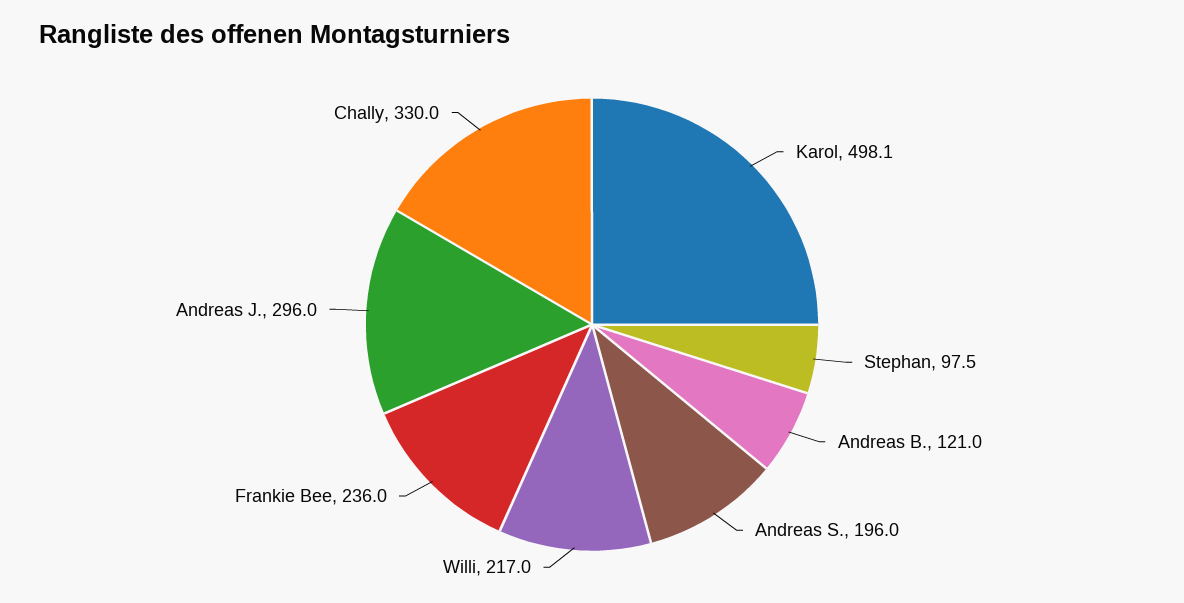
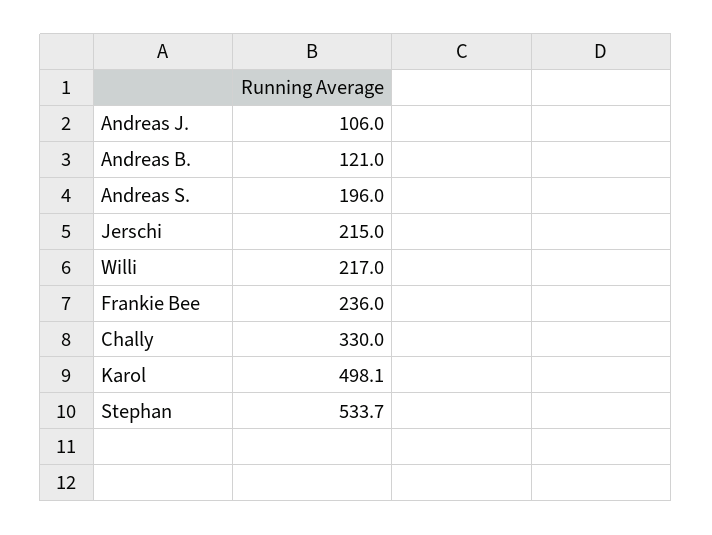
  {
    "Karol": 498.1,
-   "Stephan": 97.5,
+   "Stephan": 533.7,
    "Andreas B.": 121,
    "Andreas S.": 196,
    "Willi": 217,
    "Frankie Bee": 236,
-   "Andreas J.": 296,
+   "Andreas J.": 106,
-   "Chally": 330
+   "Chally": 330,
+   "Jerschi": 215
  }

